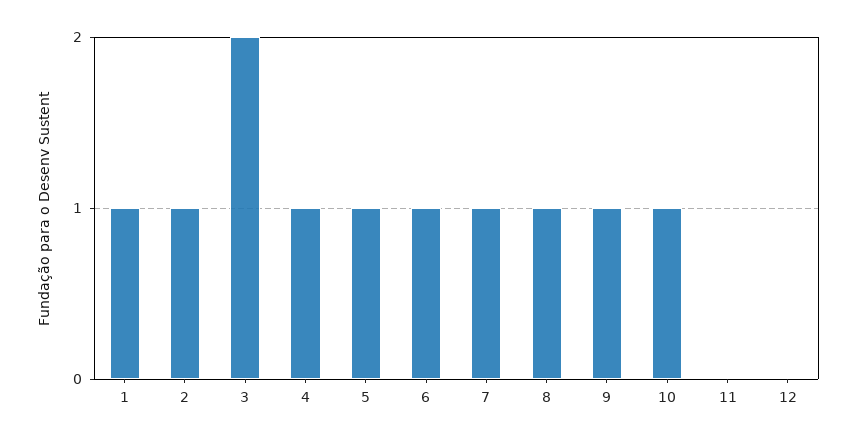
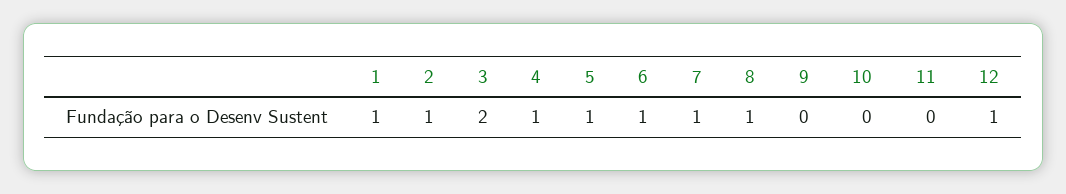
  {
    "1": 1,
    "2": 1,
    "3": 2,
    "4": 1,
    "5": 1,
    "6": 1,
    "7": 1,
    "8": 1,
-   "9": 1,
+   "9": 0,
-   "10": 1,
+   "10": 0,
    "11": 0,
-   "12": 0
+   "12": 1
  }

